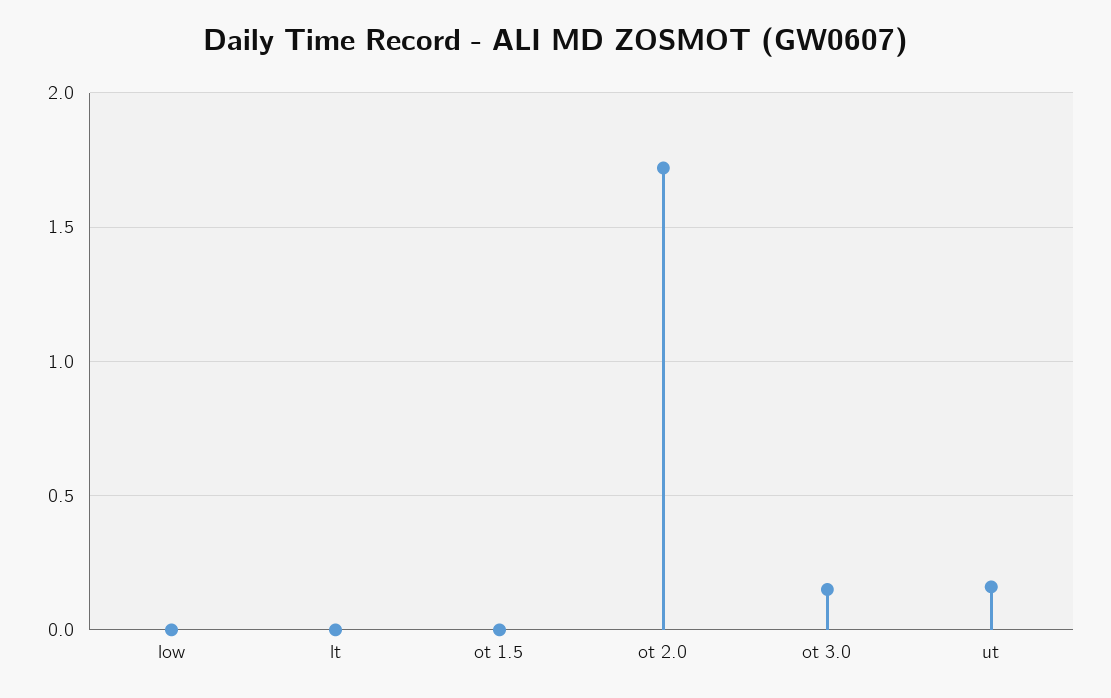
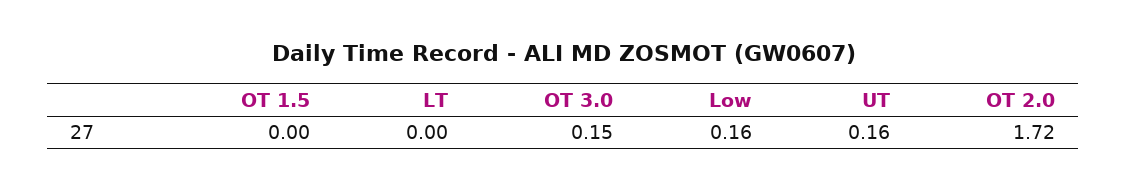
  {
-   "low": 0,
+   "low": 0.16,
    "lt": 0,
    "ot 1.5": 0,
    "ot 2.0": 1.72,
    "ot 3.0": 0.15,
    "ut": 0.16
  }

